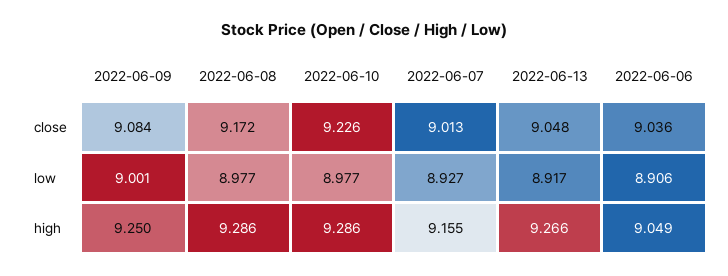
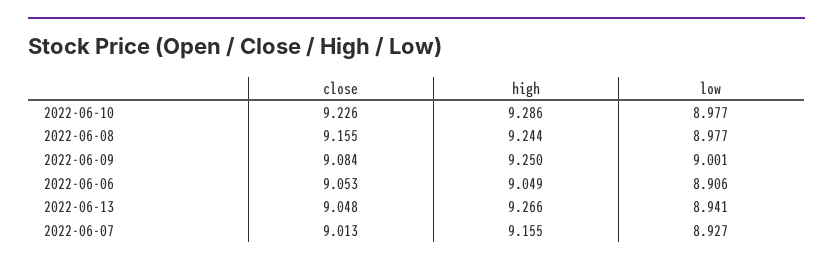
  {
    "2022-06-09": {
      "close": 9.084,
      "low": 9.001,
      "high": 9.25
    },
    "2022-06-08": {
-     "close": 9.172,
+     "close": 9.155,
      "low": 8.977,
-     "high": 9.286
+     "high": 9.244
    },
    "2022-06-10": {
      "close": 9.226,
      "low": 8.977,
      "high": 9.286
    },
    "2022-06-07": {
      "close": 9.013,
      "low": 8.927,
      "high": 9.155
    },
    "2022-06-13": {
      "close": 9.048,
-     "low": 8.917,
+     "low": 8.941,
      "high": 9.266
    },
    "2022-06-06": {
-     "close": 9.036,
+     "close": 9.053,
      "low": 8.906,
      "high": 9.049
    }
  }

